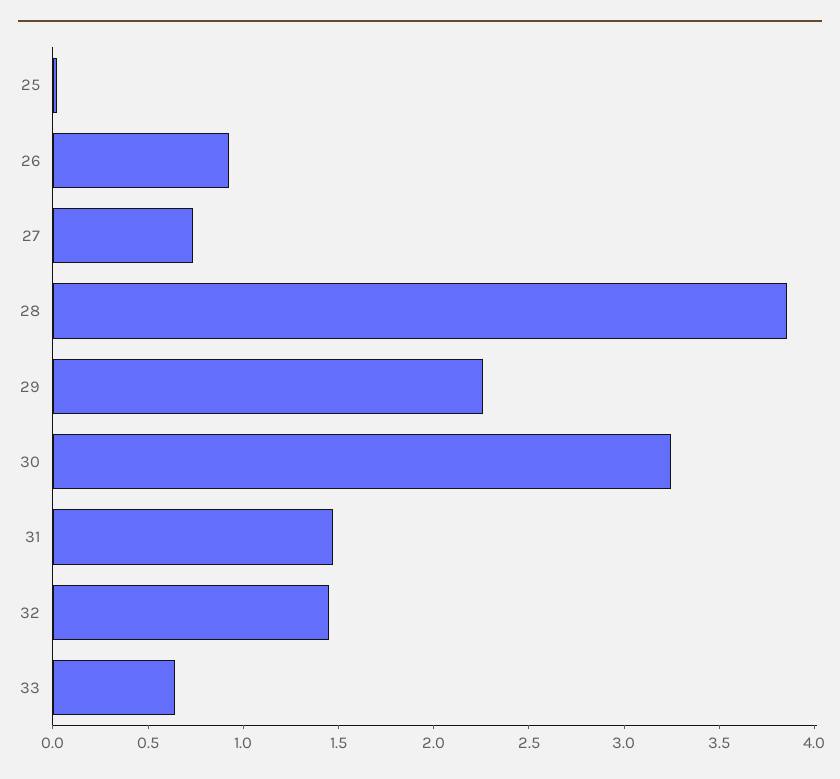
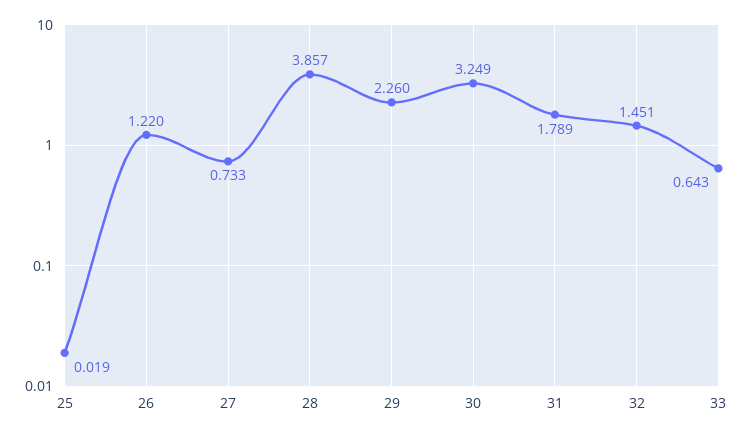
  {
    "25": 0.019,
-   "26": 0.9,
+   "26": 1.22,
    "27": 0.733,
    "28": 3.857,
    "29": 2.26,
    "30": 3.249,
-   "31": 1.5,
+   "31": 1.789,
    "32": 1.451,
    "33": 0.643
  }

